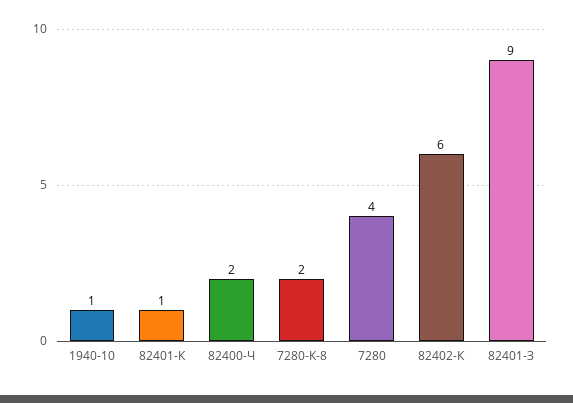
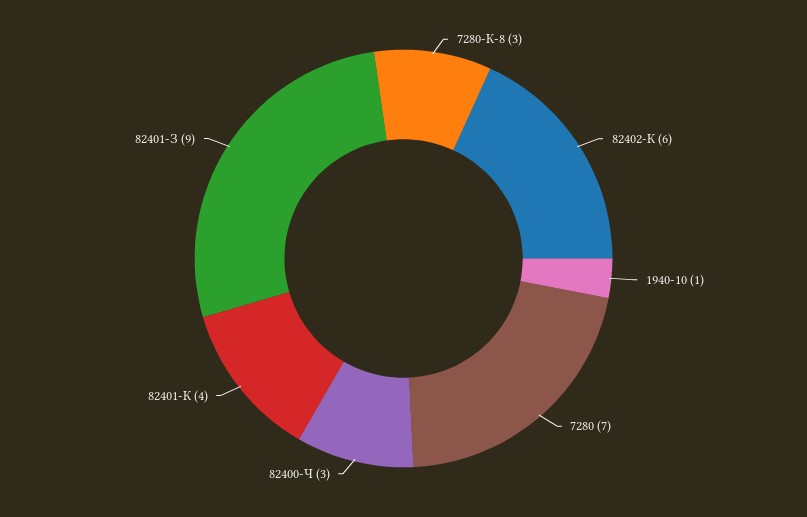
  {
    "1940-10": 1,
-   "82401-К": 1,
+   "82401-К": 4,
-   "82400-Ч": 2,
+   "82400-Ч": 3,
-   "7280-К-8": 2,
+   "7280-К-8": 3,
-   "7280": 4,
+   "7280": 7,
    "82402-К": 6,
    "82401-З": 9
  }

